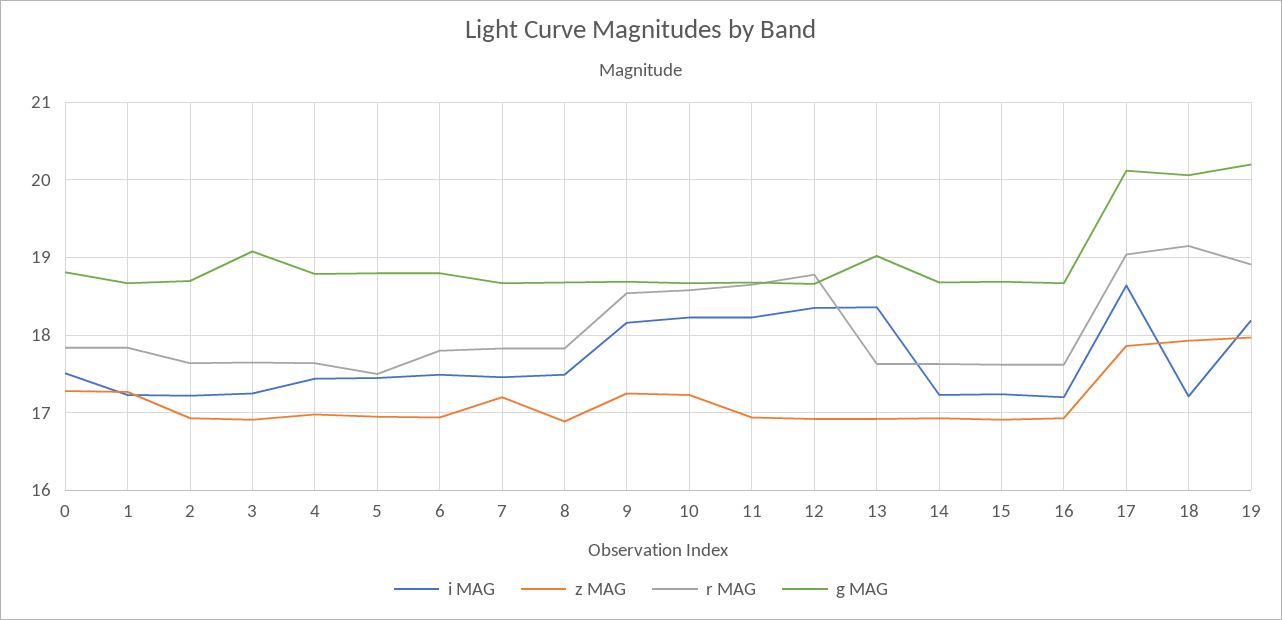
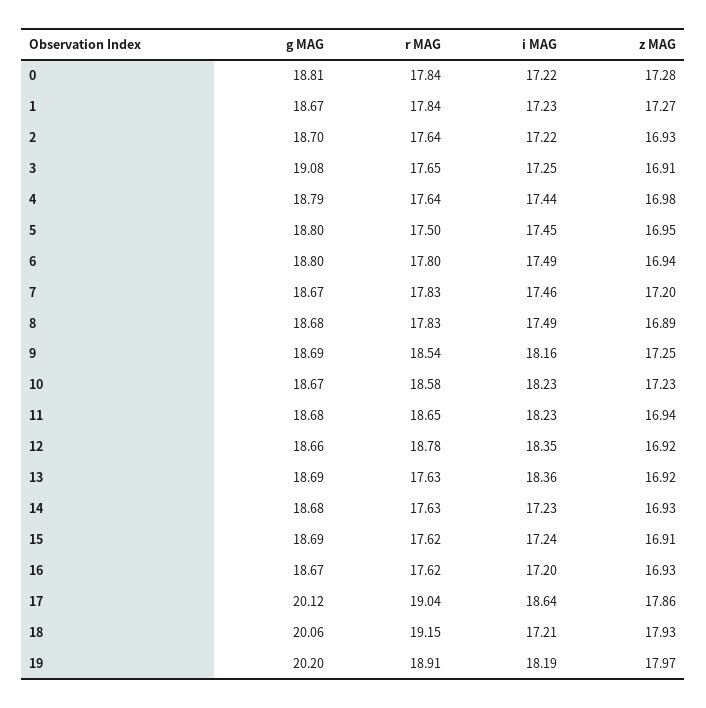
  {
    "i MAG": {
-     "0": 17.5,
+     "0": 17.22,
      "1": 17.23,
      "2": 17.22,
      "3": 17.25,
      "4": 17.44,
      "5": 17.45,
      "6": 17.49,
      "7": 17.46,
      "8": 17.49,
      "9": 18.16,
      "10": 18.23,
      "11": 18.23,
      "12": 18.35,
      "13": 18.36,
      "14": 17.23,
      "15": 17.24,
      "16": 17.2,
      "17": 18.64,
      "18": 17.21,
      "19": 18.19
    },
    "z MAG": {
      "0": 17.28,
      "1": 17.27,
      "2": 16.93,
      "3": 16.91,
      "4": 16.98,
      "5": 16.95,
      "6": 16.94,
      "7": 17.2,
      "8": 16.89,
      "9": 17.25,
      "10": 17.23,
      "11": 16.94,
      "12": 16.92,
      "13": 16.92,
      "14": 16.93,
      "15": 16.91,
      "16": 16.93,
      "17": 17.86,
      "18": 17.93,
      "19": 17.97
    },
    "r MAG": {
      "0": 17.84,
      "1": 17.84,
      "2": 17.64,
      "3": 17.65,
      "4": 17.64,
      "5": 17.5,
      "6": 17.8,
      "7": 17.83,
      "8": 17.83,
      "9": 18.54,
      "10": 18.58,
      "11": 18.65,
      "12": 18.78,
      "13": 17.63,
      "14": 17.63,
      "15": 17.62,
      "16": 17.62,
      "17": 19.04,
      "18": 19.15,
      "19": 18.91
    },
    "g MAG": {
      "0": 18.81,
      "1": 18.67,
      "2": 18.7,
      "3": 19.08,
      "4": 18.79,
      "5": 18.8,
      "6": 18.8,
      "7": 18.67,
      "8": 18.68,
      "9": 18.69,
      "10": 18.67,
      "11": 18.68,
      "12": 18.66,
-     "13": 19,
+     "13": 18.69,
      "14": 18.68,
      "15": 18.69,
      "16": 18.67,
      "17": 20.12,
      "18": 20.06,
      "19": 20.2
    }
  }

